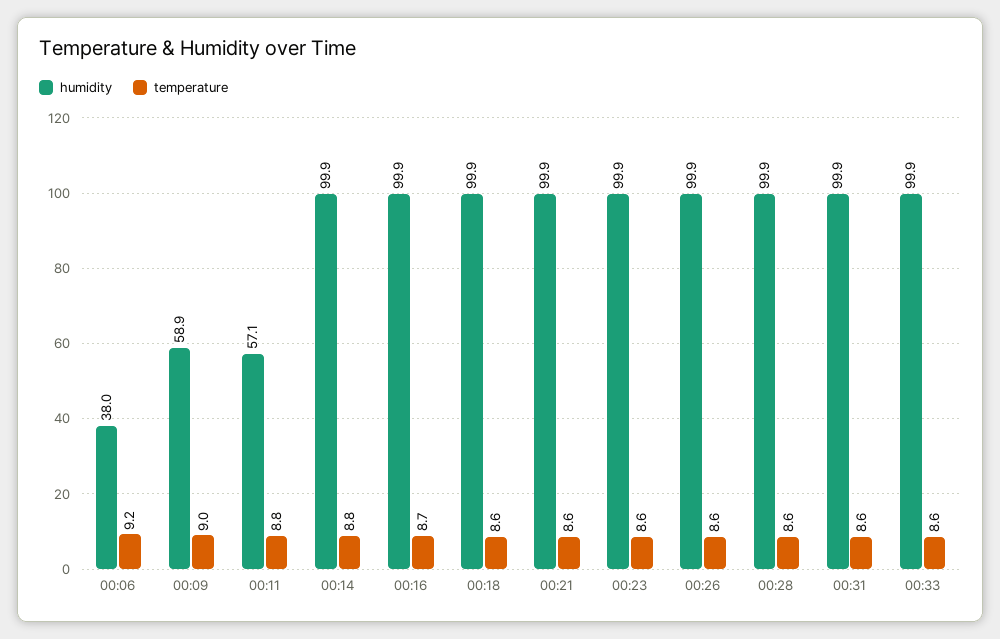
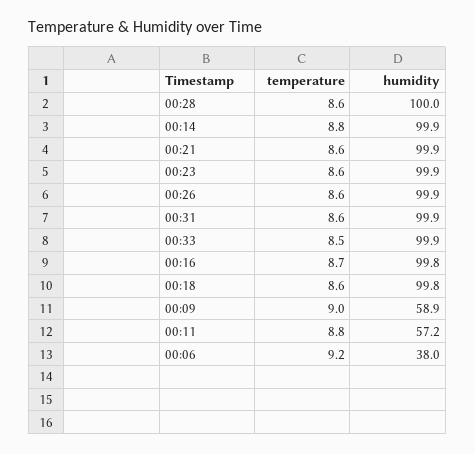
  {
    "humidity": {
      "00:06": 38,
      "00:09": 58.9,
-     "00:11": 57.1,
+     "00:11": 57.2,
      "00:14": 99.9,
-     "00:16": 99.9,
+     "00:16": 99.8,
-     "00:18": 99.9,
+     "00:18": 99.8,
      "00:21": 99.9,
      "00:23": 99.9,
      "00:26": 99.9,
-     "00:28": 99.9,
+     "00:28": 100,
      "00:31": 99.9,
      "00:33": 99.9
    },
    "temperature": {
      "00:06": 9.2,
      "00:09": 9,
      "00:11": 8.8,
      "00:14": 8.8,
      "00:16": 8.7,
      "00:18": 8.6,
      "00:21": 8.6,
      "00:23": 8.6,
      "00:26": 8.6,
      "00:28": 8.6,
      "00:31": 8.6,
-     "00:33": 8.6
+     "00:33": 8.5
    }
  }

